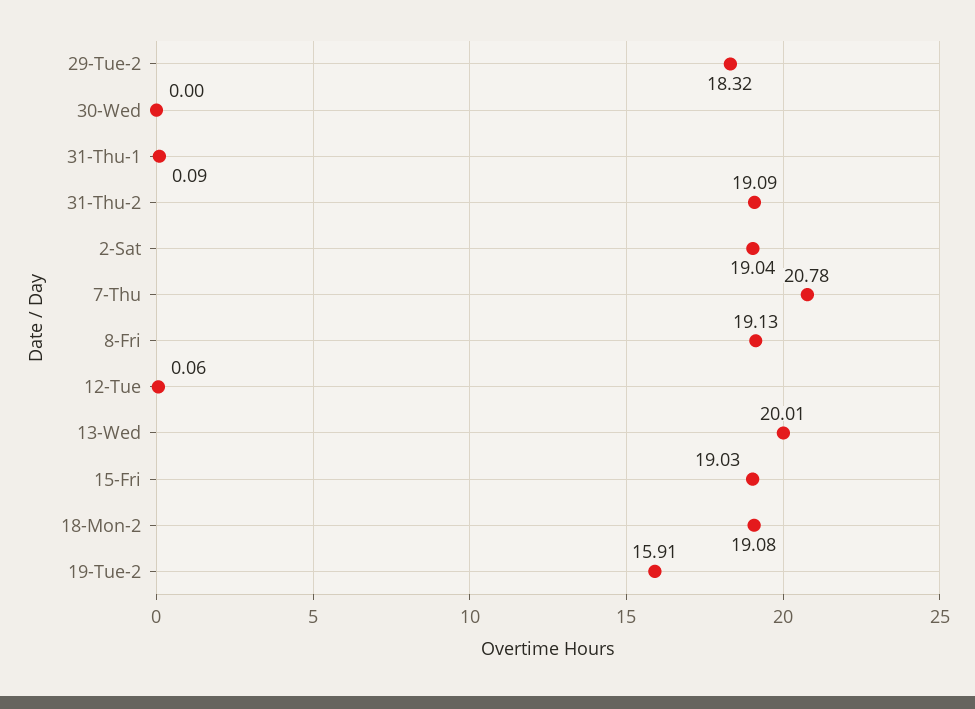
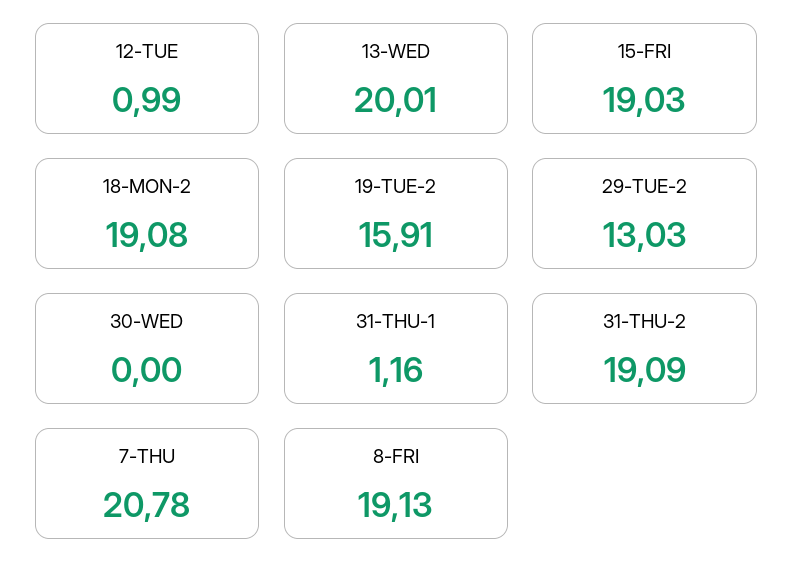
  {
-   "29-Tue-2": 18.32,
+   "29-Tue-2": 13.03,
    "30-Wed": 0,
-   "31-Thu-1": 0.09,
+   "31-Thu-1": 1.16,
    "31-Thu-2": 19.09,
-   "2-Sat": 19.04,
    "7-Thu": 20.78,
    "8-Fri": 19.13,
-   "12-Tue": 0.06,
+   "12-Tue": 0.99,
    "13-Wed": 20.01,
    "15-Fri": 19.03,
    "18-Mon-2": 19.08,
    "19-Tue-2": 15.91
  }

